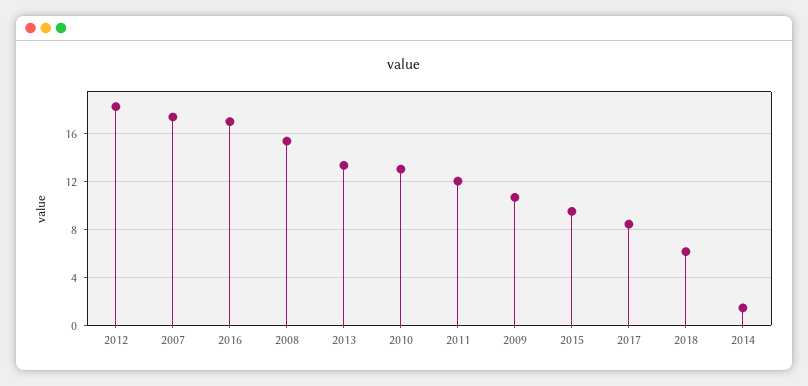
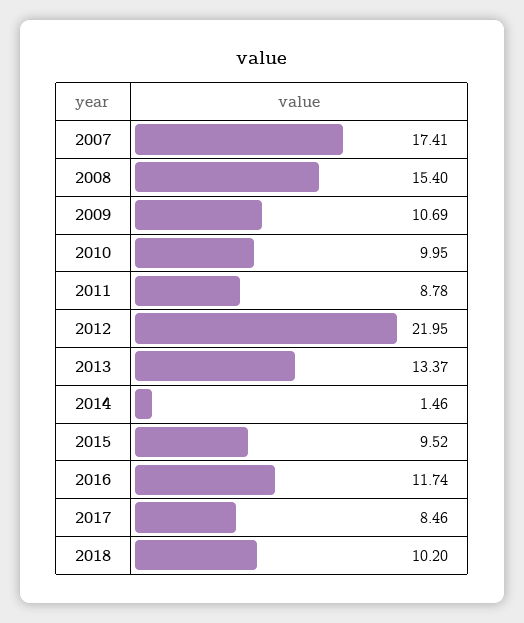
  {
-   "2012": 18,
+   "2012": 21.95,
    "2007": 17.41,
-   "2016": 17,
+   "2016": 11.74,
    "2008": 15.4,
    "2013": 13.37,
-   "2010": 13,
+   "2010": 9.95,
-   "2011": 12,
+   "2011": 8.78,
    "2009": 10.69,
    "2015": 9.52,
    "2017": 8.46,
-   "2018": 6,
+   "2018": 10.2,
    "2014": 1.46
  }

